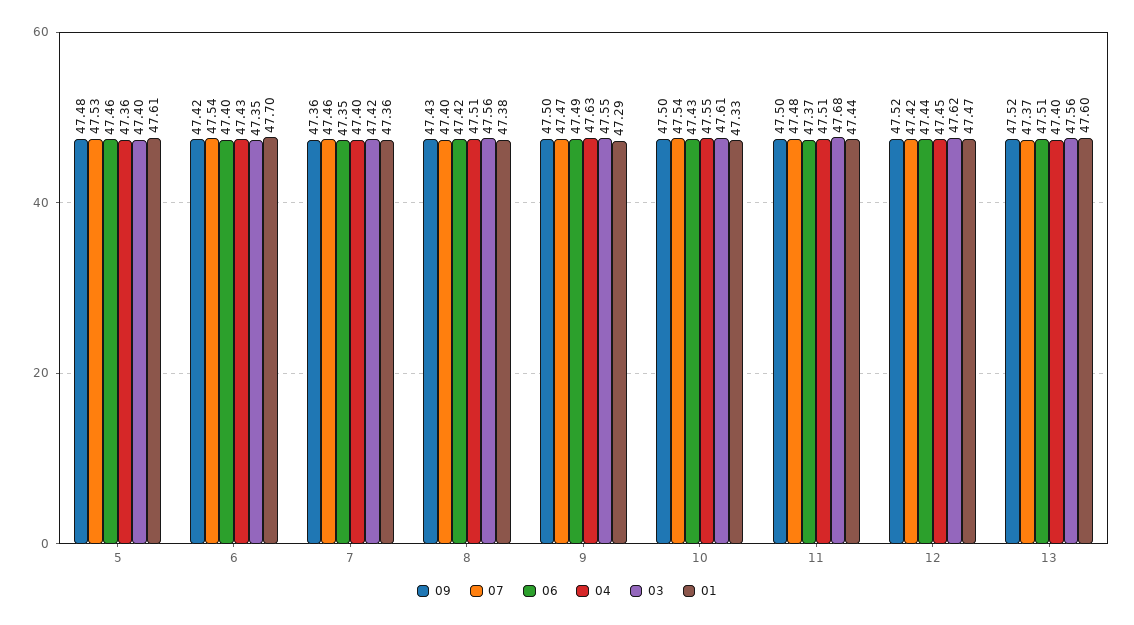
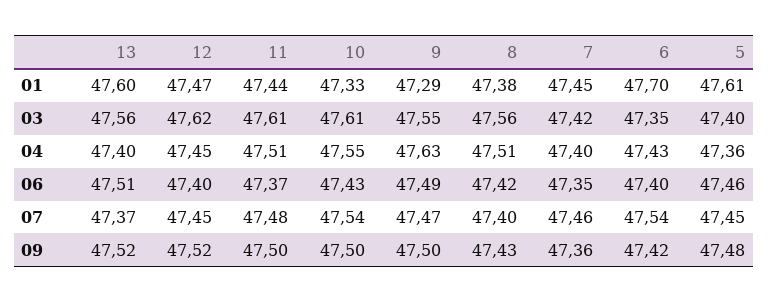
  {
    "09": {
      "5": 47.48,
      "6": 47.42,
      "7": 47.36,
      "8": 47.43,
      "9": 47.5,
      "10": 47.5,
      "11": 47.5,
      "12": 47.52,
      "13": 47.52
    },
    "07": {
-     "5": 47.53,
+     "5": 47.45,
      "6": 47.54,
      "7": 47.46,
      "8": 47.4,
      "9": 47.47,
      "10": 47.54,
      "11": 47.48,
-     "12": 47.42,
+     "12": 47.45,
      "13": 47.37
    },
    "06": {
      "5": 47.46,
      "6": 47.4,
      "7": 47.35,
      "8": 47.42,
      "9": 47.49,
      "10": 47.43,
      "11": 47.37,
-     "12": 47.44,
+     "12": 47.4,
      "13": 47.51
    },
    "04": {
      "5": 47.36,
      "6": 47.43,
      "7": 47.4,
      "8": 47.51,
      "9": 47.63,
      "10": 47.55,
      "11": 47.51,
      "12": 47.45,
      "13": 47.4
    },
    "03": {
      "5": 47.4,
      "6": 47.35,
      "7": 47.42,
      "8": 47.56,
      "9": 47.55,
      "10": 47.61,
-     "11": 47.68,
+     "11": 47.61,
      "12": 47.62,
      "13": 47.56
    },
    "01": {
      "5": 47.61,
      "6": 47.7,
-     "7": 47.36,
+     "7": 47.45,
      "8": 47.38,
      "9": 47.29,
      "10": 47.33,
      "11": 47.44,
      "12": 47.47,
      "13": 47.6
    }
  }

